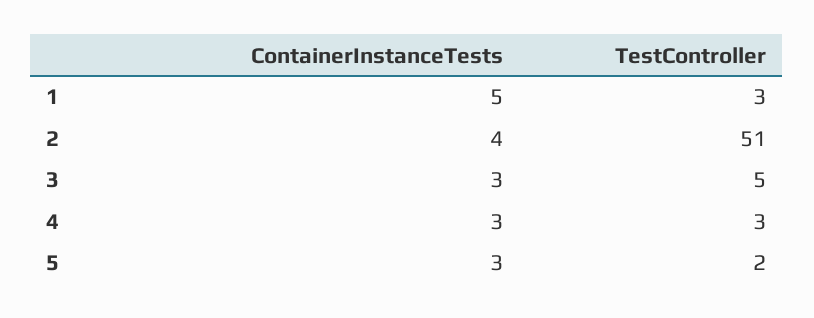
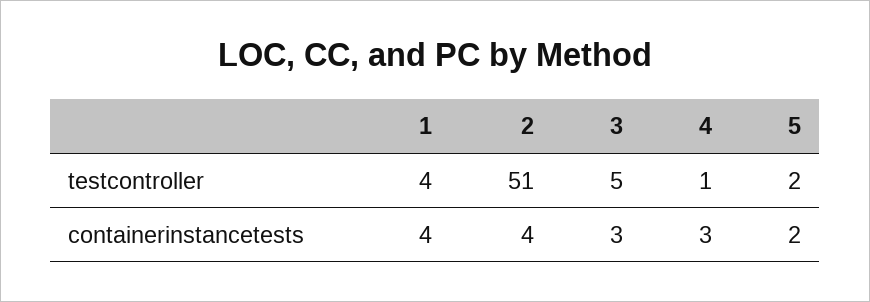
  {
    "ContainerInstanceTests": {
-     "1": 5,
+     "1": 4,
      "2": 4,
      "3": 3,
      "4": 3,
-     "5": 3
+     "5": 2
    },
    "TestController": {
-     "1": 3,
+     "1": 4,
      "2": 51,
      "3": 5,
-     "4": 3,
+     "4": 1,
      "5": 2
    }
  }

